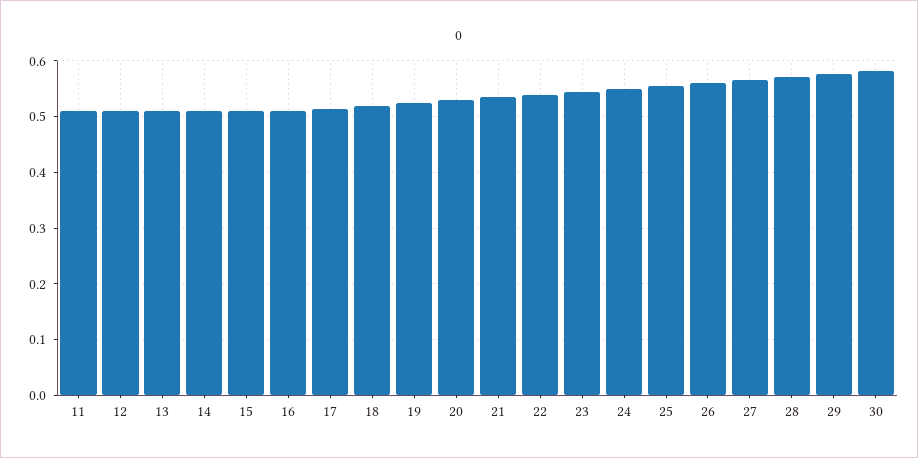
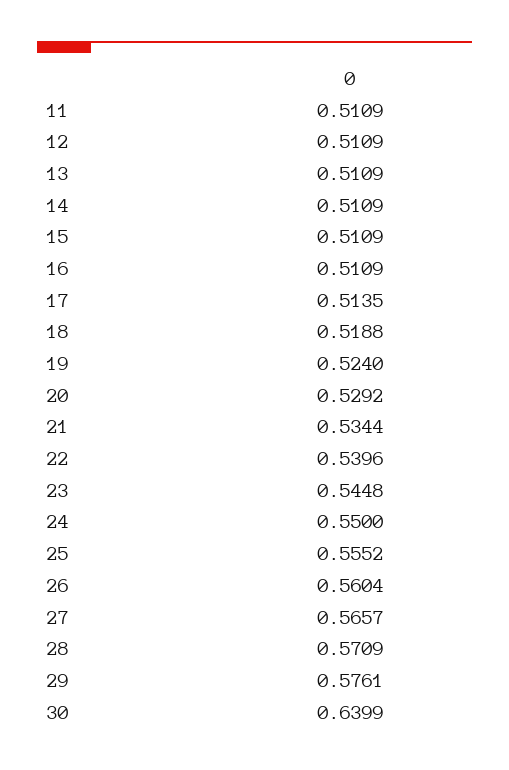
  {
    "11": 0.5109,
    "12": 0.5109,
    "13": 0.5109,
    "14": 0.5109,
    "15": 0.5109,
    "16": 0.5109,
    "17": 0.5135,
    "18": 0.5188,
    "19": 0.524,
    "20": 0.5292,
    "21": 0.5344,
    "22": 0.5396,
    "23": 0.5448,
    "24": 0.55,
    "25": 0.5552,
    "26": 0.5604,
    "27": 0.5657,
    "28": 0.5709,
    "29": 0.5761,
-   "30": 0.58
+   "30": 0.6399
  }

